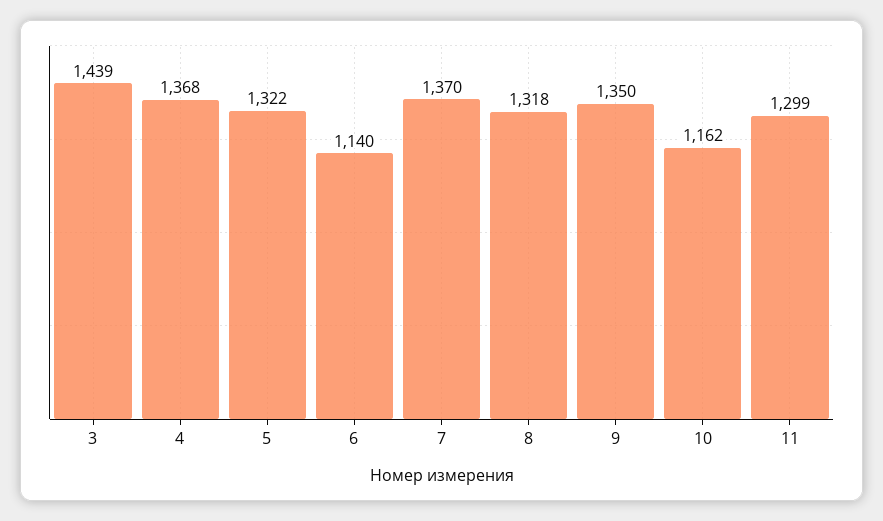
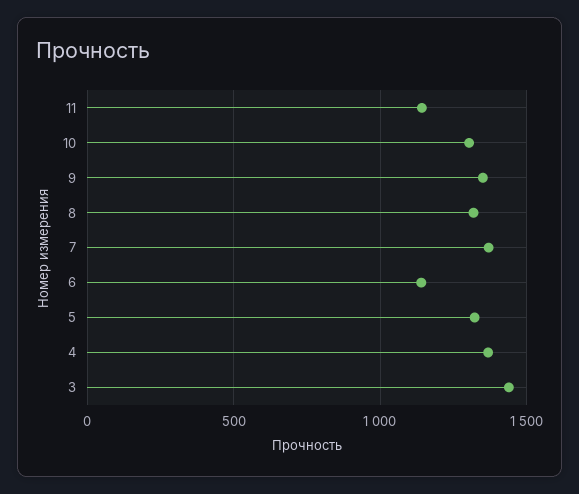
  {
    "3": 1439,
    "4": 1368,
    "5": 1322,
    "6": 1140,
    "7": 1370,
    "8": 1318,
    "9": 1350,
-   "10": 1162,
+   "10": 1300,
-   "11": 1299
+   "11": 1150
  }

